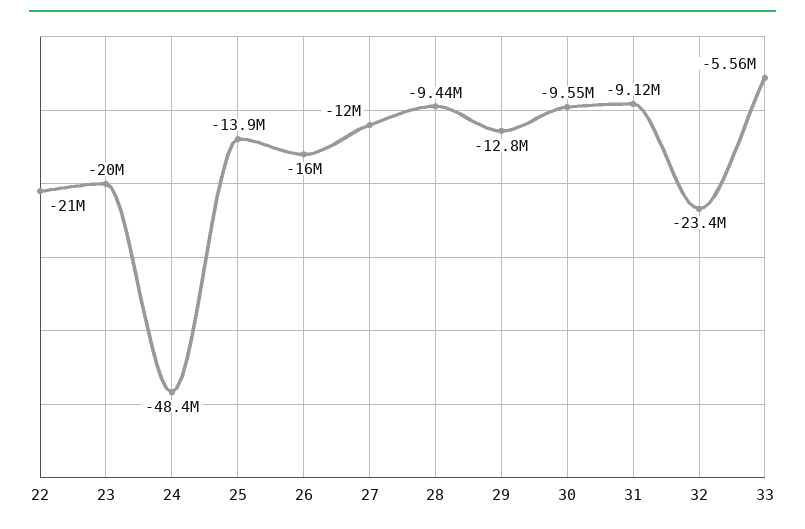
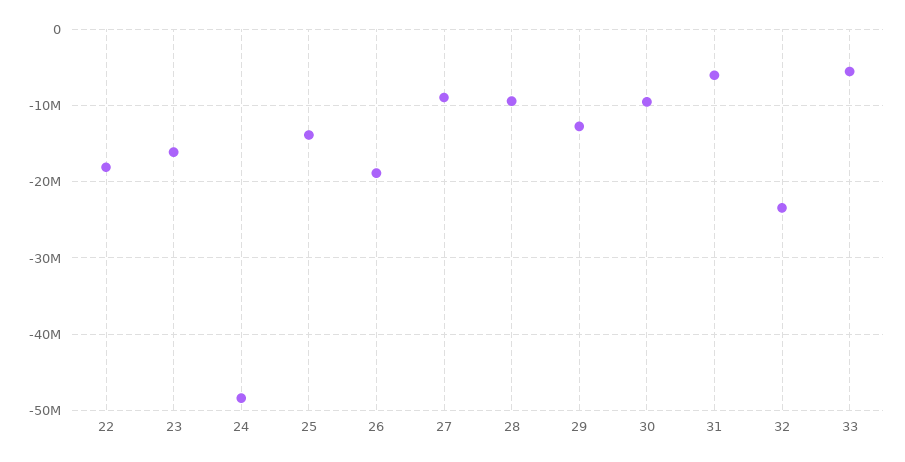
  {
-   "22": -21000000,
+   "22": -18000000,
-   "23": -20000000,
+   "23": -16000000,
    "24": -48400000,
    "25": -13900000,
-   "26": -16000000,
+   "26": -19000000,
-   "27": -12000000,
+   "27": -9000000,
    "28": -9440000,
    "29": -12800000,
    "30": -9550000,
-   "31": -9120000,
+   "31": -6000000,
    "32": -23400000,
    "33": -5560000
  }

